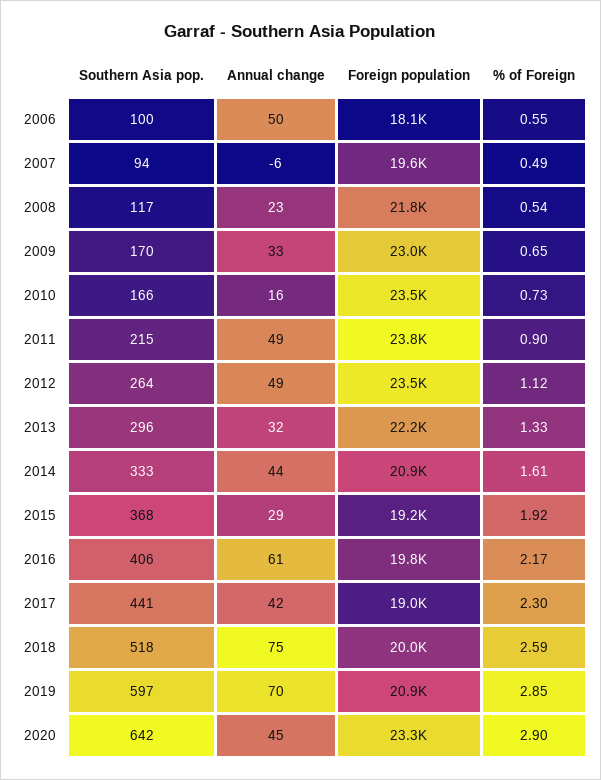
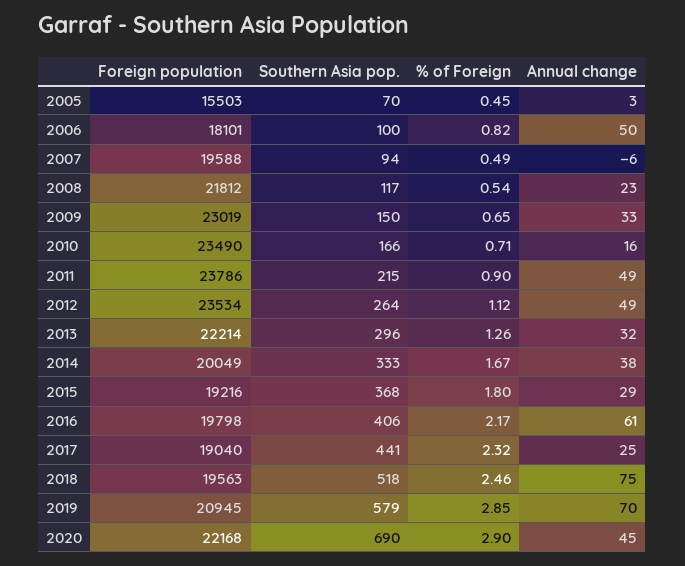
  {
    "Southern Asia pop.": {
      "2006": 100,
      "2007": 94,
      "2008": 117,
-     "2009": 170,
+     "2009": 150,
      "2010": 166,
      "2011": 215,
      "2012": 264,
      "2013": 296,
      "2014": 333,
      "2015": 368,
      "2016": 406,
      "2017": 441,
      "2018": 518,
-     "2019": 597,
+     "2019": 579,
-     "2020": 642
+     "2020": 690,
+     "2005": 70
    },
    "Annual change": {
      "2006": 50,
      "2007": -6,
      "2008": 23,
      "2009": 33,
      "2010": 16,
      "2011": 49,
      "2012": 49,
      "2013": 32,
-     "2014": 44,
+     "2014": 38,
      "2015": 29,
      "2016": 61,
-     "2017": 42,
+     "2017": 25,
      "2018": 75,
      "2019": 70,
-     "2020": 45
+     "2020": 45,
+     "2005": 3
    },
    "Foreign population": {
      "2006": 18101,
      "2007": 19588,
      "2008": 21812,
      "2009": 23019,
      "2010": 23490,
      "2011": 23786,
      "2012": 23534,
      "2013": 22214,
-     "2014": 20900,
+     "2014": 20049,
      "2015": 19216,
      "2016": 19798,
      "2017": 19040,
-     "2018": 20000,
+     "2018": 19563,
      "2019": 20945,
-     "2020": 23300
+     "2020": 22168,
+     "2005": 15503
    },
    "% of Foreign": {
-     "2006": 0.55,
+     "2006": 0.82,
      "2007": 0.49,
      "2008": 0.54,
      "2009": 0.65,
-     "2010": 0.73,
+     "2010": 0.71,
      "2011": 0.9,
      "2012": 1.12,
-     "2013": 1.33,
+     "2013": 1.26,
-     "2014": 1.61,
+     "2014": 1.67,
-     "2015": 1.92,
+     "2015": 1.8,
      "2016": 2.17,
-     "2017": 2.3,
+     "2017": 2.32,
-     "2018": 2.59,
+     "2018": 2.46,
      "2019": 2.85,
-     "2020": 2.9
+     "2020": 2.9,
+     "2005": 0.45
    }
  }

